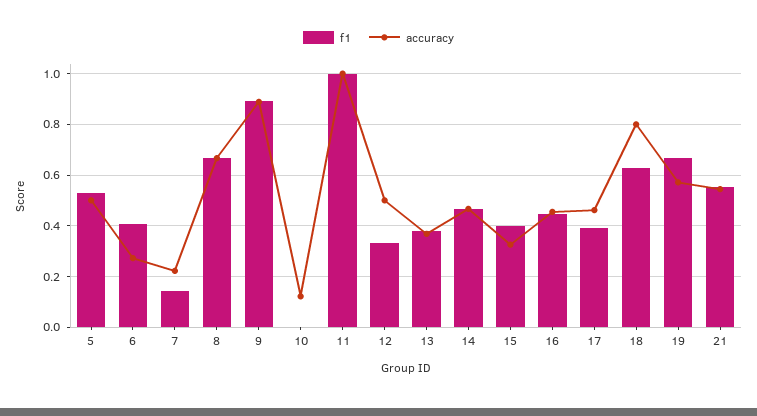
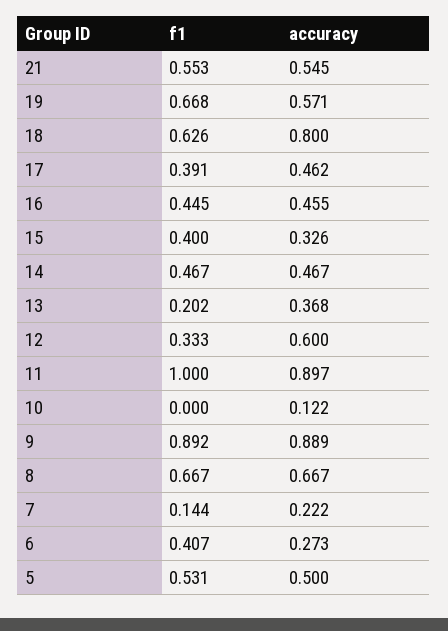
  {
    "f1": {
      "5": 0.531,
      "6": 0.407,
      "7": 0.144,
      "8": 0.667,
      "9": 0.892,
      "10": 0,
      "11": 1,
      "12": 0.333,
-     "13": 0.375,
+     "13": 0.202,
      "14": 0.467,
      "15": 0.4,
      "16": 0.445,
      "17": 0.391,
      "18": 0.626,
      "19": 0.668,
      "21": 0.553
    },
    "accuracy": {
      "5": 0.5,
      "6": 0.273,
      "7": 0.222,
      "8": 0.667,
      "9": 0.889,
      "10": 0.122,
-     "11": 1,
+     "11": 0.897,
-     "12": 0.5,
+     "12": 0.6,
      "13": 0.368,
      "14": 0.467,
      "15": 0.326,
      "16": 0.455,
      "17": 0.462,
      "18": 0.8,
      "19": 0.571,
      "21": 0.545
    }
  }

